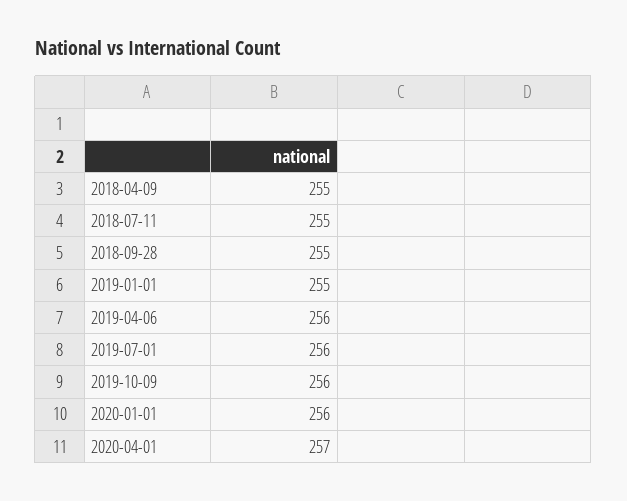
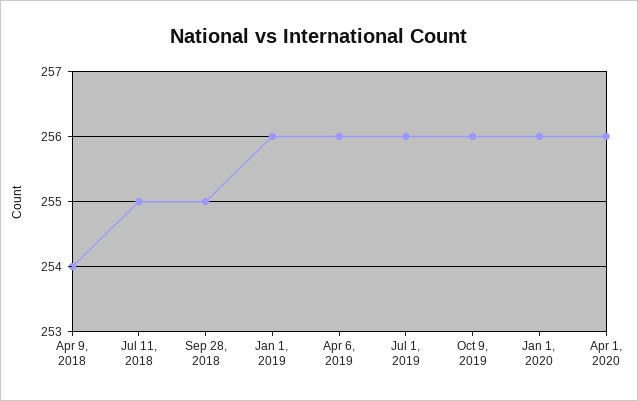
  {
-   "2018-04-09": 255,
+   "2018-04-09": 254,
    "2018-07-11": 255,
    "2018-09-28": 255,
-   "2019-01-01": 255,
+   "2019-01-01": 256,
    "2019-04-06": 256,
    "2019-07-01": 256,
    "2019-10-09": 256,
    "2020-01-01": 256,
-   "2020-04-01": 257
+   "2020-04-01": 256
  }

